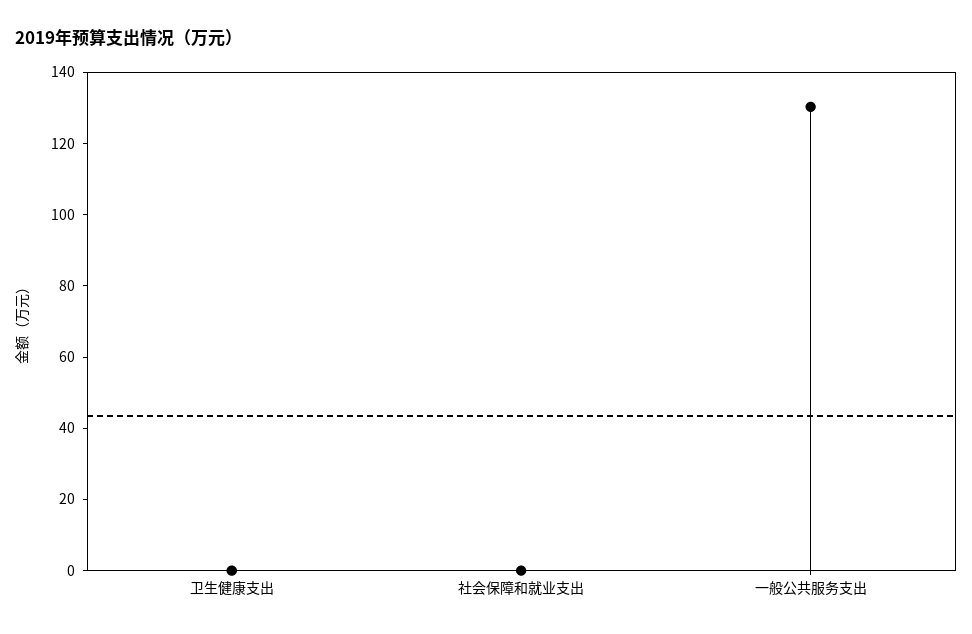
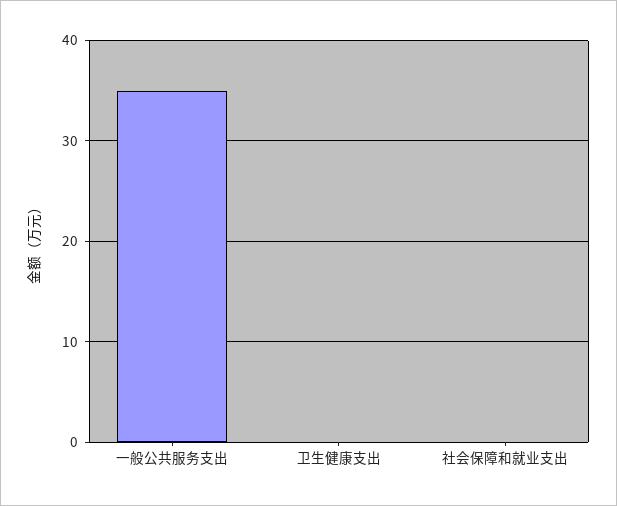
  {
    "卫生健康支出": 0,
    "社会保障和就业支出": 0,
-   "一般公共服务支出": 130
+   "一般公共服务支出": 35
  }

